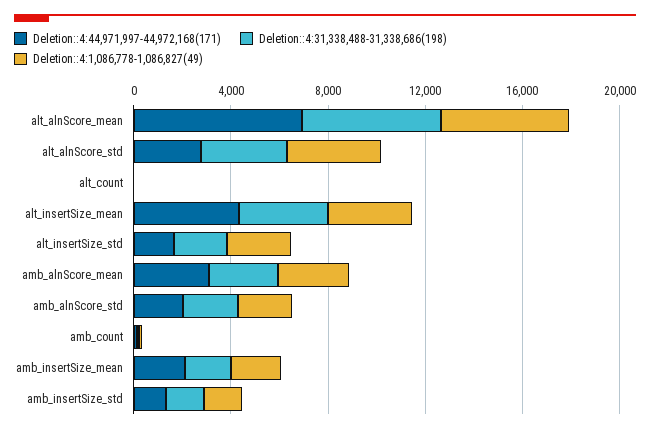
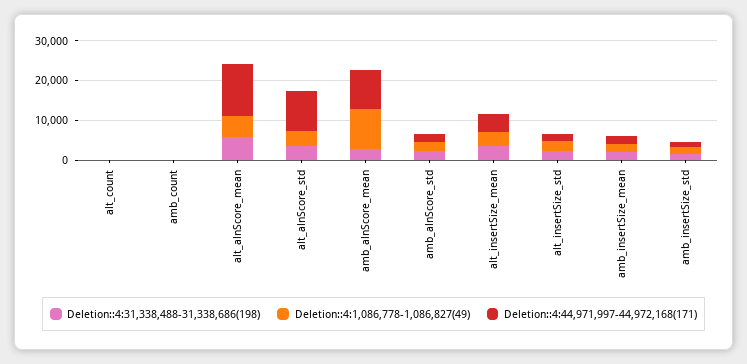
  {
    "Deletion::4:44,971,997-44,972,168(171)": {
-     "alt_alnScore_mean": 7000,
+     "alt_alnScore_mean": 12500,
-     "alt_alnScore_std": 3000,
+     "alt_alnScore_std": 10000,
      "alt_count": 0,
      "alt_insertSize_mean": 4000,
      "alt_insertSize_std": 2000,
-     "amb_alnScore_mean": 3000,
+     "amb_alnScore_mean": 10000,
      "amb_alnScore_std": 2000,
      "amb_count": 0,
      "amb_insertSize_mean": 2000,
      "amb_insertSize_std": 1000
    },
    "Deletion::4:31,338,488-31,338,686(198)": {
      "alt_alnScore_mean": 6000,
      "alt_alnScore_std": 4000,
      "alt_count": 0,
      "alt_insertSize_mean": 4000,
      "alt_insertSize_std": 2000,
      "amb_alnScore_mean": 3000,
      "amb_alnScore_std": 2000,
      "amb_count": 0,
      "amb_insertSize_mean": 2000,
      "amb_insertSize_std": 2000
    },
    "Deletion::4:1,086,778-1,086,827(49)": {
      "alt_alnScore_mean": 5000,
      "alt_alnScore_std": 4000,
      "alt_count": 0,
      "alt_insertSize_mean": 3000,
      "alt_insertSize_std": 3000,
-     "amb_alnScore_mean": 3000,
+     "amb_alnScore_mean": 10000,
      "amb_alnScore_std": 2000,
      "amb_count": 0,
      "amb_insertSize_mean": 2000,
      "amb_insertSize_std": 2000
    }
  }

